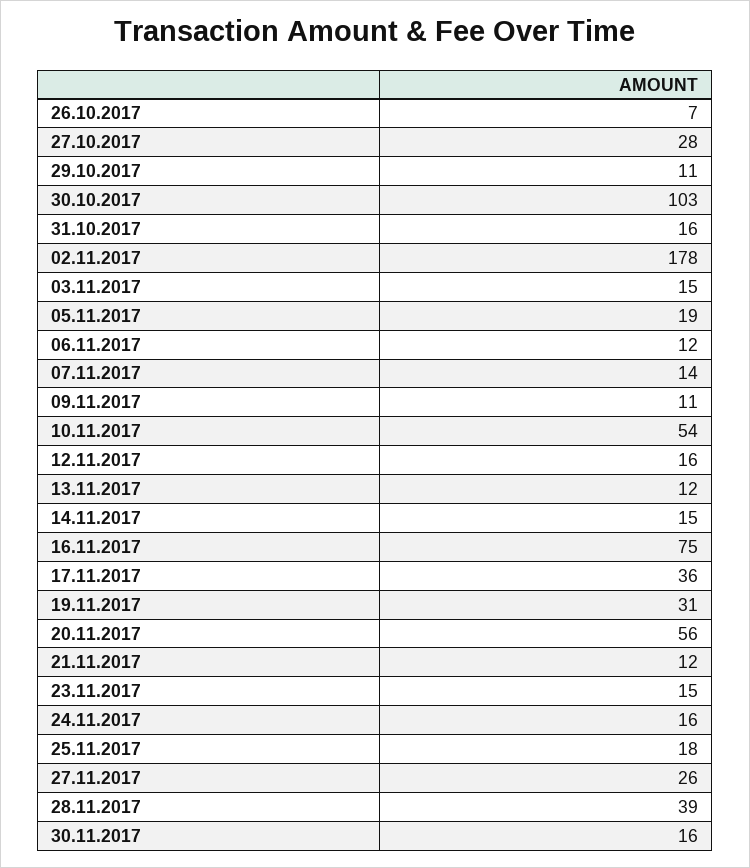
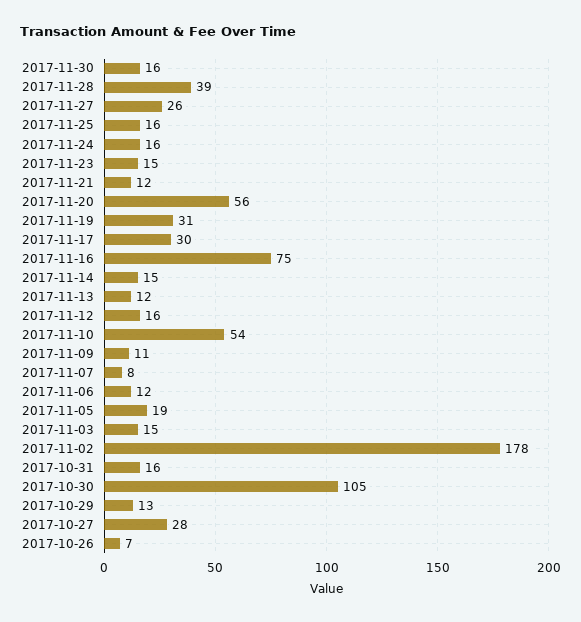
  {
    "26.10.2017": 7,
    "27.10.2017": 28,
-   "29.10.2017": 11,
+   "29.10.2017": 13,
-   "30.10.2017": 103,
+   "30.10.2017": 105,
    "31.10.2017": 16,
    "02.11.2017": 178,
    "03.11.2017": 15,
    "05.11.2017": 19,
    "06.11.2017": 12,
-   "07.11.2017": 14,
+   "07.11.2017": 8,
    "09.11.2017": 11,
    "10.11.2017": 54,
    "12.11.2017": 16,
    "13.11.2017": 12,
    "14.11.2017": 15,
    "16.11.2017": 75,
-   "17.11.2017": 36,
+   "17.11.2017": 30,
    "19.11.2017": 31,
    "20.11.2017": 56,
    "21.11.2017": 12,
    "23.11.2017": 15,
    "24.11.2017": 16,
-   "25.11.2017": 18,
+   "25.11.2017": 16,
    "27.11.2017": 26,
    "28.11.2017": 39,
    "30.11.2017": 16
  }

